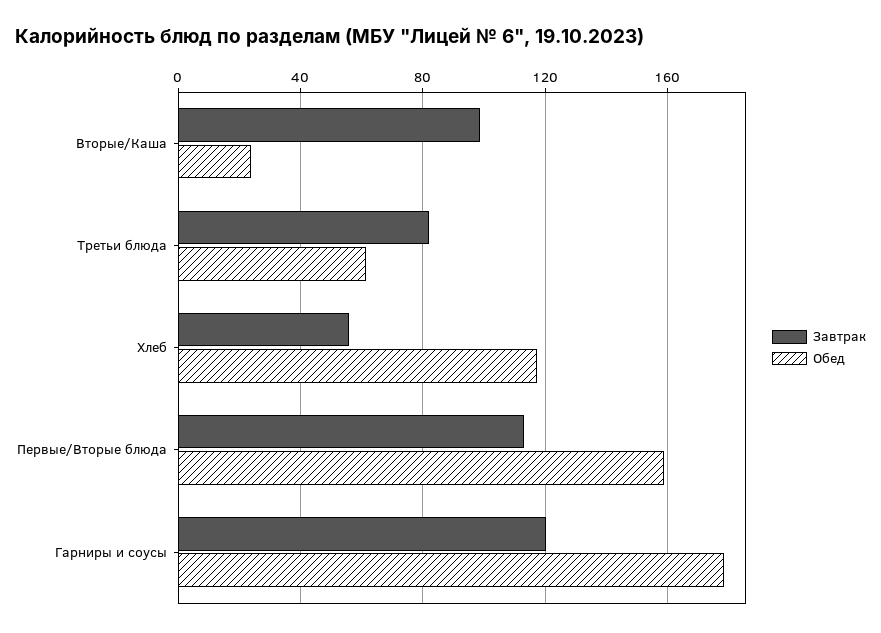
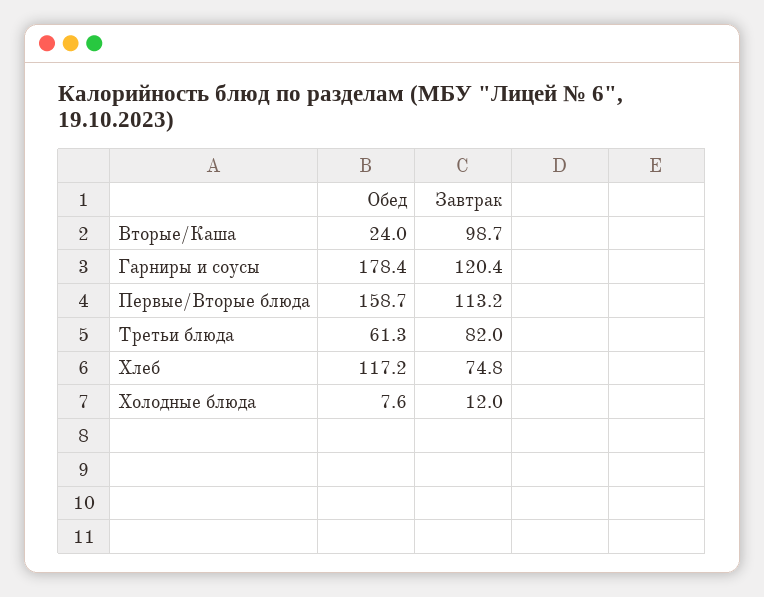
  {
    "Завтрак": {
      "Вторые/Каша": 98.7,
      "Третьи блюда": 82,
-     "Хлеб": 55,
+     "Хлеб": 74.8,
      "Первые/Вторые блюда": 113.2,
-     "Гарниры и соусы": 120.4
+     "Гарниры и соусы": 120.4,
+     "Холодные блюда": 12
    },
    "Обед": {
      "Вторые/Каша": 24,
      "Третьи блюда": 61.3,
      "Хлеб": 117.2,
      "Первые/Вторые блюда": 158.7,
-     "Гарниры и соусы": 178.4
+     "Гарниры и соусы": 178.4,
+     "Холодные блюда": 7.6
    }
  }

